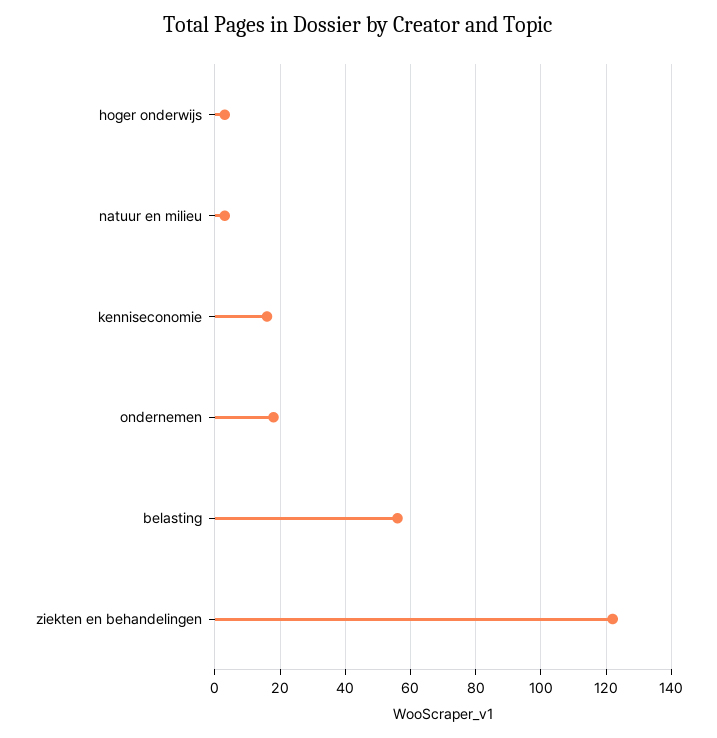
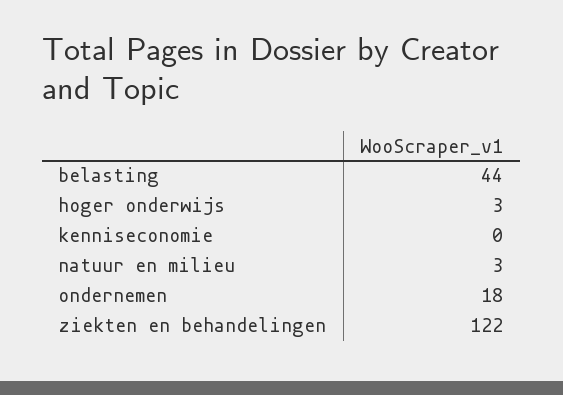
  {
    "hoger onderwijs": 3,
    "natuur en milieu": 3,
-   "kenniseconomie": 15,
+   "kenniseconomie": 0,
    "ondernemen": 18,
-   "belasting": 55,
+   "belasting": 44,
    "ziekten en behandelingen": 122
  }

